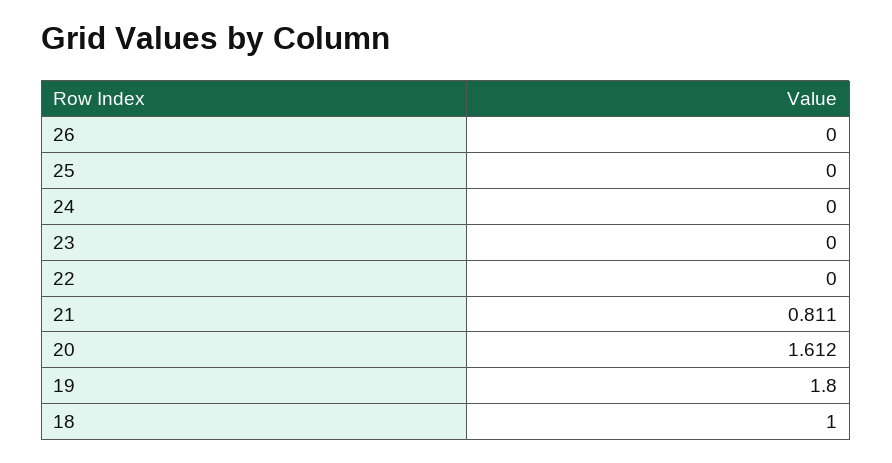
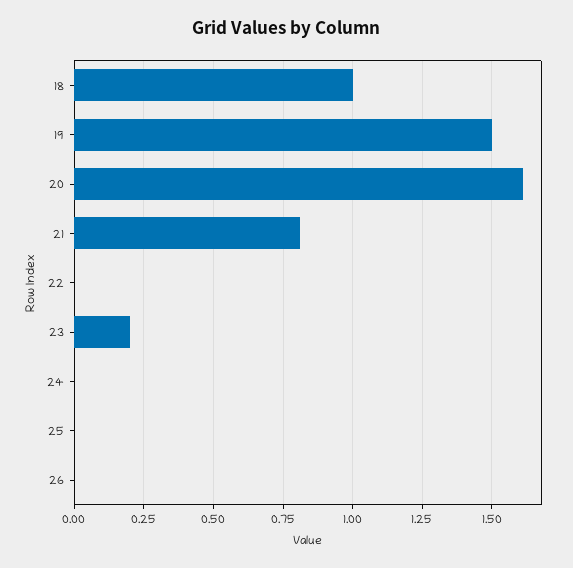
  {
    "26": 0,
    "25": 0,
    "24": 0,
-   "23": 0,
+   "23": 0.2,
    "22": 0,
    "21": 0.811,
    "20": 1.612,
-   "19": 1.8,
+   "19": 1.5,
    "18": 1
  }

